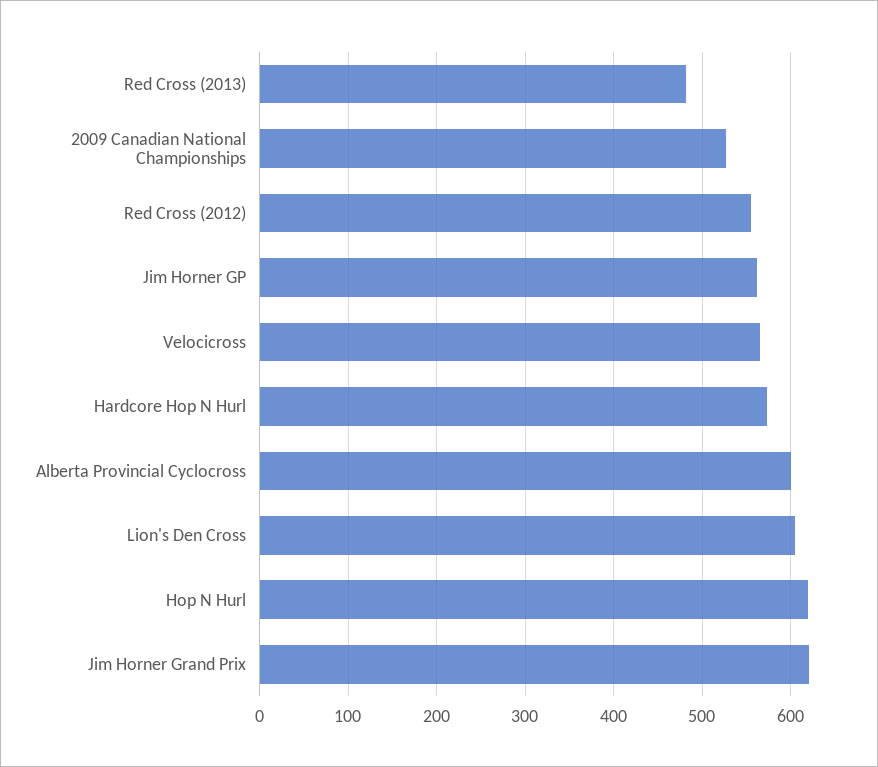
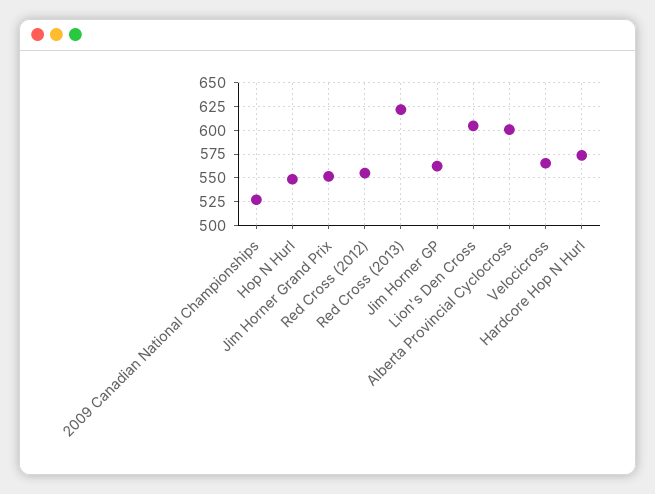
  {
-   "Red Cross (2013)": 480,
+   "Red Cross (2013)": 625,
    "2009 Canadian National Championships": 530,
    "Red Cross (2012)": 560,
    "Jim Horner GP": 560,
    "Velocicross": 570,
    "Hardcore Hop N Hurl": 570,
    "Alberta Provincial Cyclocross": 600,
    "Lion's Den Cross": 600,
-   "Hop N Hurl": 620,
+   "Hop N Hurl": 550,
-   "Jim Horner Grand Prix": 620
+   "Jim Horner Grand Prix": 550
  }

